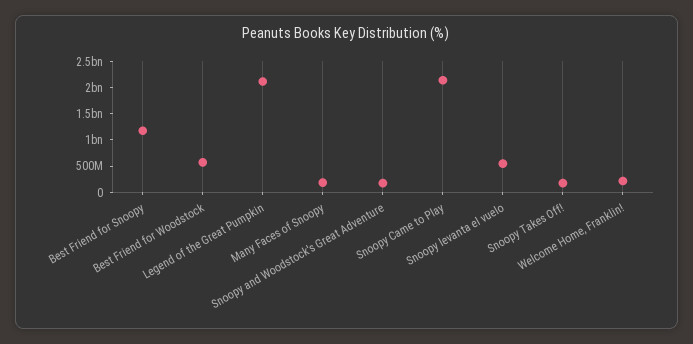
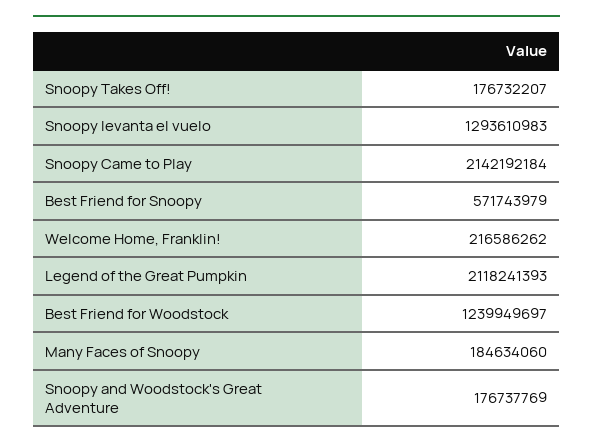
  {
-   "Best Friend for Snoopy": 1250000000,
+   "Best Friend for Snoopy": 571743979,
-   "Best Friend for Woodstock": 500000000,
+   "Best Friend for Woodstock": 1239949697,
    "Legend of the Great Pumpkin": 2118241393,
    "Many Faces of Snoopy": 184634060,
    "Snoopy and Woodstock's Great Adventure": 176737769,
    "Snoopy Came to Play": 2142192184,
-   "Snoopy levanta el vuelo": 500000000,
+   "Snoopy levanta el vuelo": 1293610983,
    "Snoopy Takes Off!": 176732207,
    "Welcome Home, Franklin!": 216586262
  }

